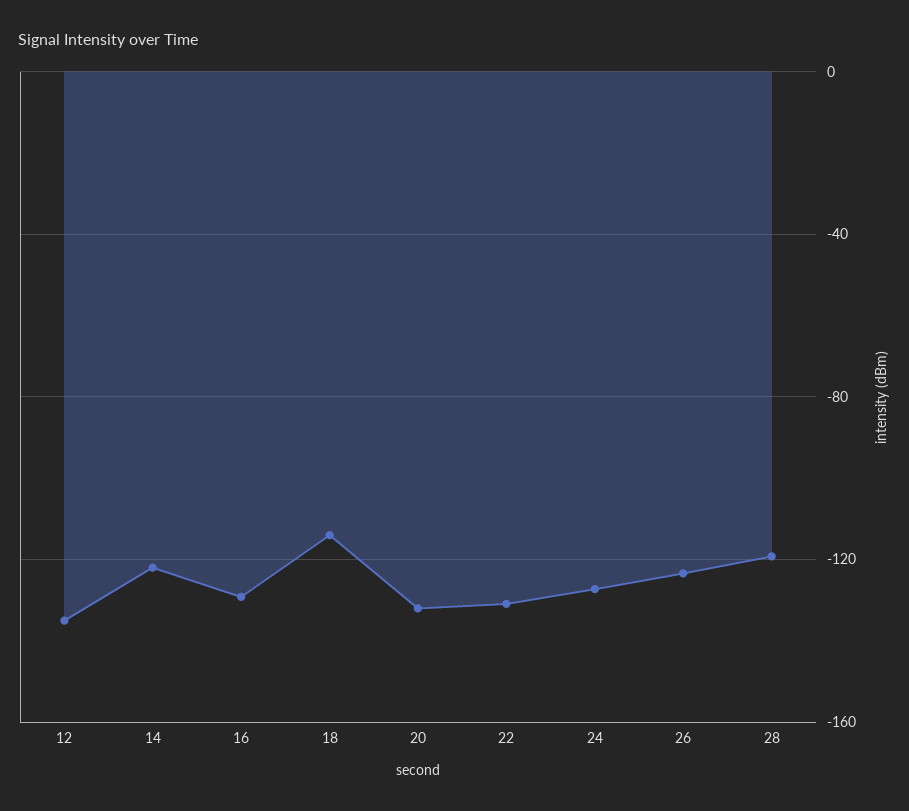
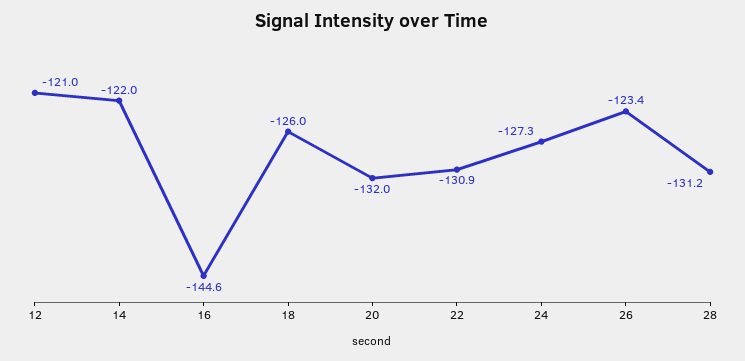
  {
-   "12": -135,
+   "12": -121,
    "14": -122,
-   "16": -130,
+   "16": -144.6,
-   "18": -115,
+   "18": -126,
    "20": -132,
    "22": -130.9,
    "24": -127.3,
    "26": -123.4,
-   "28": -120
+   "28": -131.2
  }

